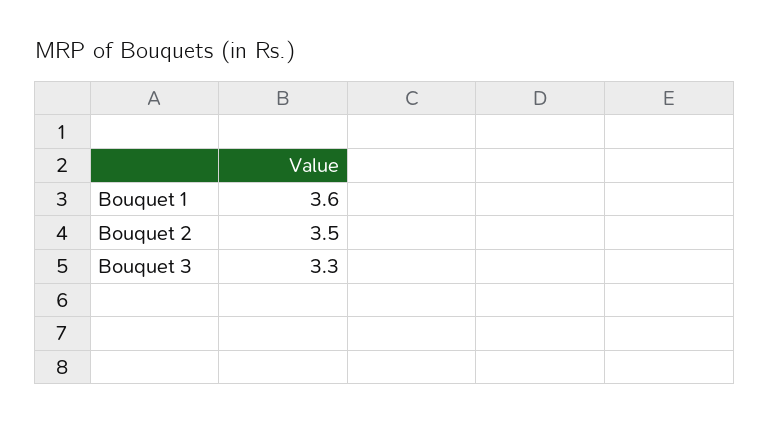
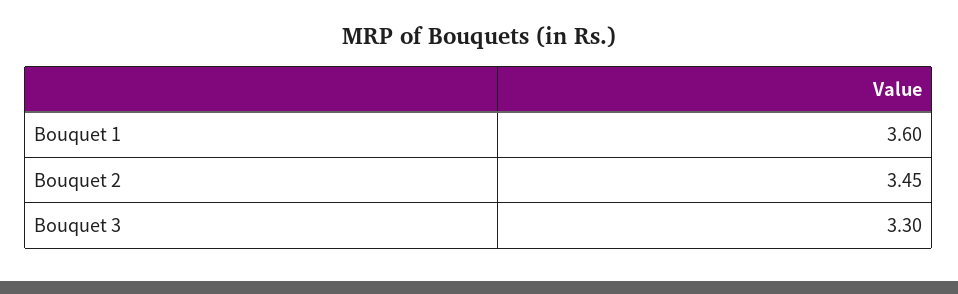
  {
    "Bouquet 1": 3.6,
-   "Bouquet 2": 3.5,
+   "Bouquet 2": 3.45,
    "Bouquet 3": 3.3
  }

